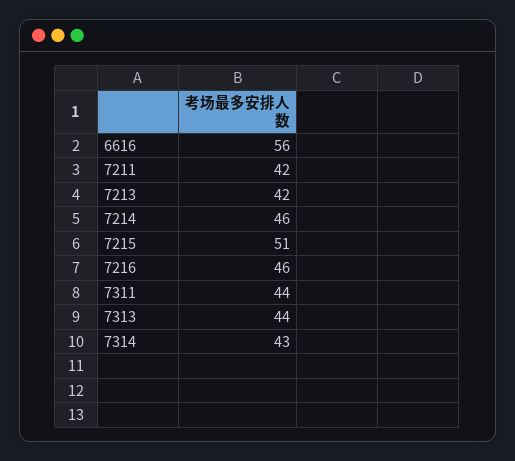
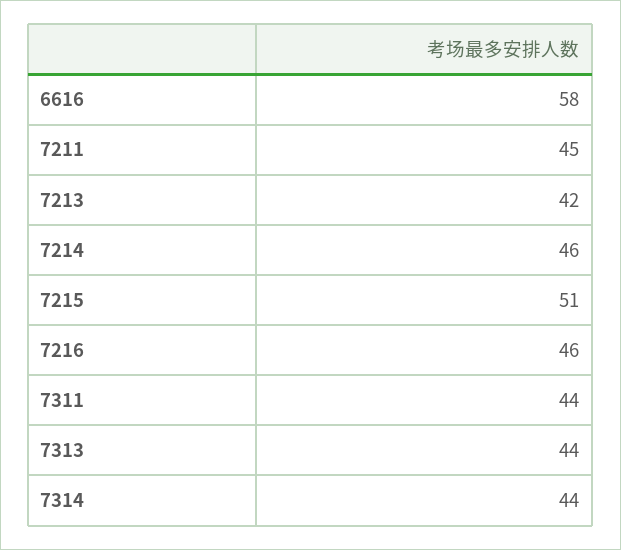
  {
-   "6616": 56,
+   "6616": 58,
-   "7211": 42,
+   "7211": 45,
    "7213": 42,
    "7214": 46,
    "7215": 51,
    "7216": 46,
    "7311": 44,
    "7313": 44,
-   "7314": 43
+   "7314": 44
  }

